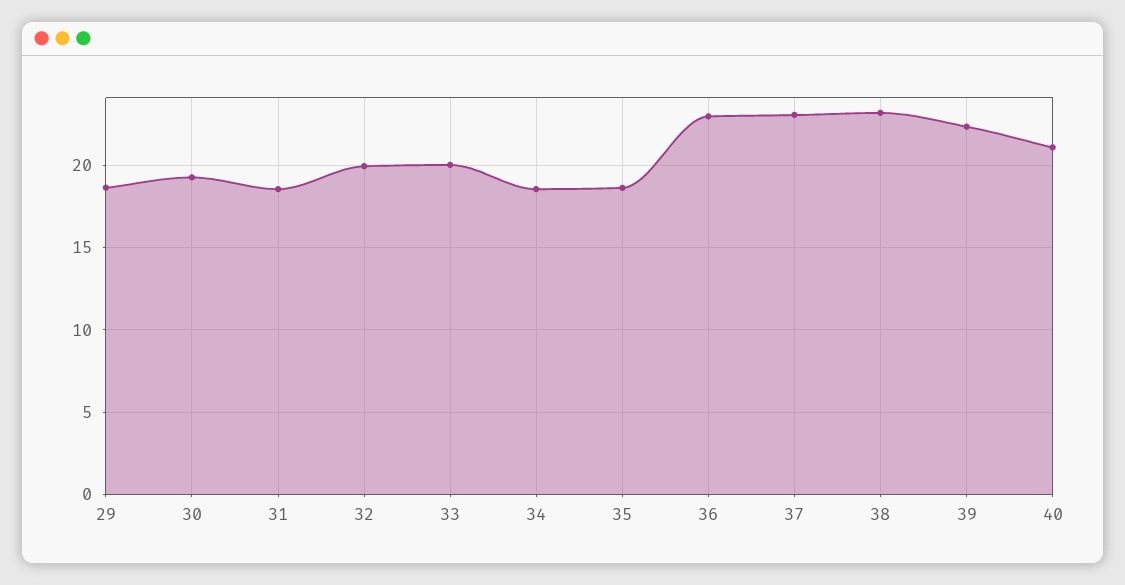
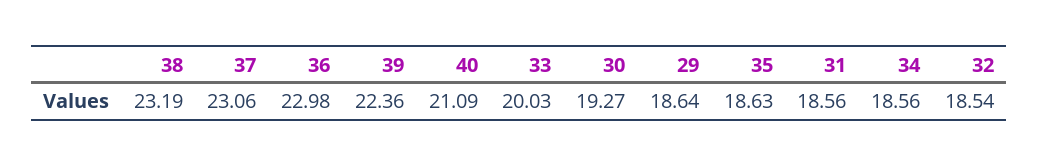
  {
    "29": 18.64,
    "30": 19.27,
    "31": 18.56,
-   "32": 20,
+   "32": 18.54,
    "33": 20.03,
    "34": 18.56,
    "35": 18.63,
    "36": 22.98,
    "37": 23.06,
    "38": 23.19,
    "39": 22.36,
    "40": 21.09
  }

